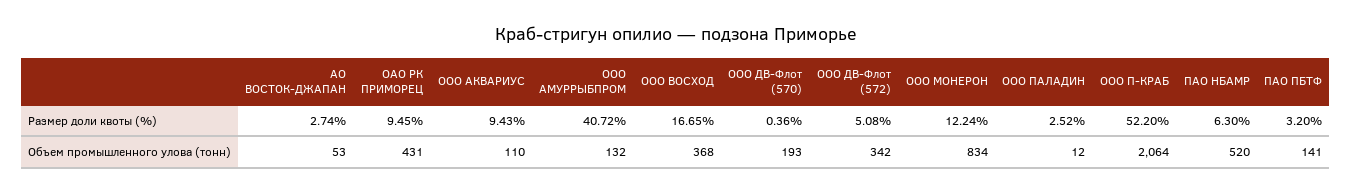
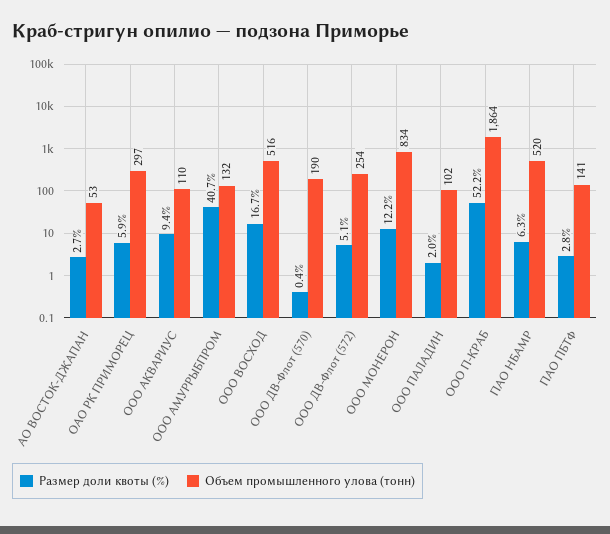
  {
    "Размер доли квоты (%)": {
      "АО ВОСТОК-ДЖАПАН": 2.74,
-     "ОАО РК ПРИМОРЕЦ": 9.45,
+     "ОАО РК ПРИМОРЕЦ": 5.9,
      "ООО АКВАРИУС": 9.43,
      "ООО АМУРРЫБПРОМ": 40.72,
      "ООО ВОСХОД": 16.65,
      "ООО ДВ-Флот (570)": 0.36,
      "ООО ДВ-Флот (572)": 5.08,
      "ООО МОНЕРОН": 12.24,
-     "ООО ПАЛАДИН": 2.52,
+     "ООО ПАЛАДИН": 2,
      "ООО П-КРАБ": 52.2,
      "ПАО НБАМР": 6.3,
-     "ПАО ПБТФ": 3.2
+     "ПАО ПБТФ": 2.8
    },
    "Объем промышленного улова (тонн)": {
      "АО ВОСТОК-ДЖАПАН": 53,
-     "ОАО РК ПРИМОРЕЦ": 431,
+     "ОАО РК ПРИМОРЕЦ": 297,
      "ООО АКВАРИУС": 110,
      "ООО АМУРРЫБПРОМ": 132,
-     "ООО ВОСХОД": 368,
+     "ООО ВОСХОД": 516,
-     "ООО ДВ-Флот (570)": 193,
+     "ООО ДВ-Флот (570)": 190,
-     "ООО ДВ-Флот (572)": 342,
+     "ООО ДВ-Флот (572)": 254,
      "ООО МОНЕРОН": 834,
-     "ООО ПАЛАДИН": 12,
+     "ООО ПАЛАДИН": 102,
-     "ООО П-КРАБ": 2064,
+     "ООО П-КРАБ": 1864,
      "ПАО НБАМР": 520,
      "ПАО ПБТФ": 141
    }
  }

